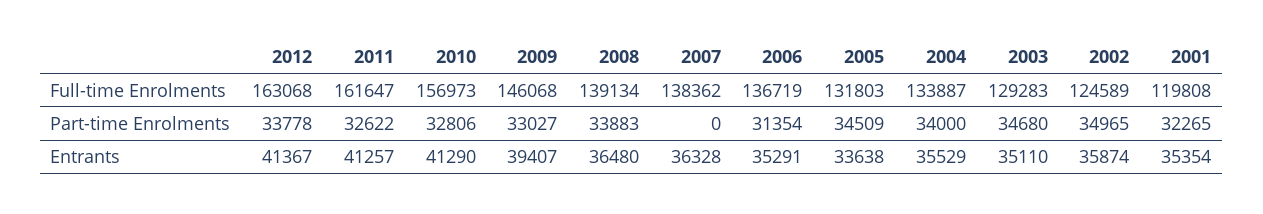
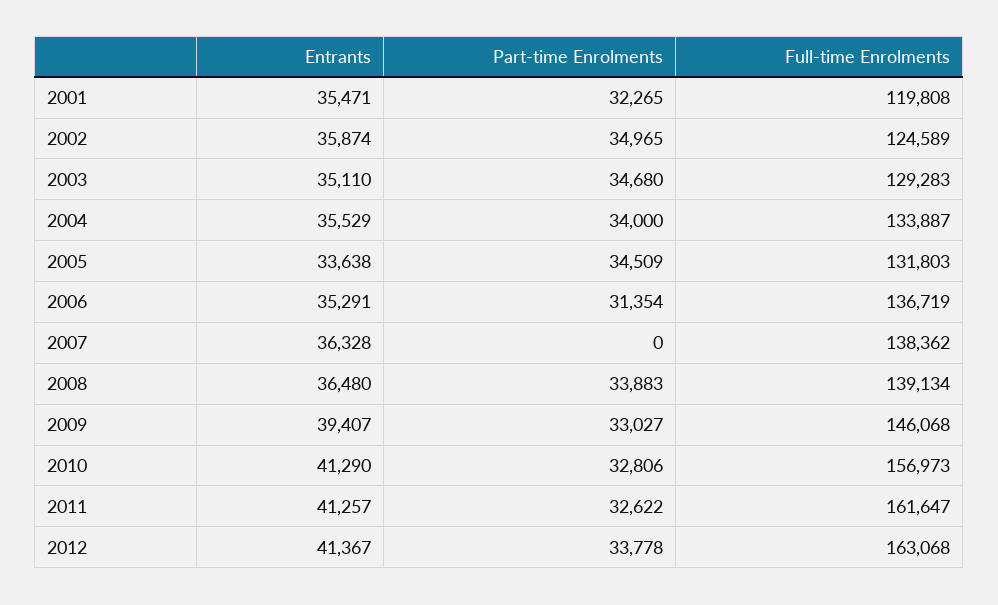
  {
    "2012": {
      "Full-time Enrolments": 163068,
      "Part-time Enrolments": 33778,
      "Entrants": 41367
    },
    "2011": {
      "Full-time Enrolments": 161647,
      "Part-time Enrolments": 32622,
      "Entrants": 41257
    },
    "2010": {
      "Full-time Enrolments": 156973,
      "Part-time Enrolments": 32806,
      "Entrants": 41290
    },
    "2009": {
      "Full-time Enrolments": 146068,
      "Part-time Enrolments": 33027,
      "Entrants": 39407
    },
    "2008": {
      "Full-time Enrolments": 139134,
      "Part-time Enrolments": 33883,
      "Entrants": 36480
    },
    "2007": {
      "Full-time Enrolments": 138362,
      "Part-time Enrolments": 0,
      "Entrants": 36328
    },
    "2006": {
      "Full-time Enrolments": 136719,
      "Part-time Enrolments": 31354,
      "Entrants": 35291
    },
    "2005": {
      "Full-time Enrolments": 131803,
      "Part-time Enrolments": 34509,
      "Entrants": 33638
    },
    "2004": {
      "Full-time Enrolments": 133887,
      "Part-time Enrolments": 34000,
      "Entrants": 35529
    },
    "2003": {
      "Full-time Enrolments": 129283,
      "Part-time Enrolments": 34680,
      "Entrants": 35110
    },
    "2002": {
      "Full-time Enrolments": 124589,
      "Part-time Enrolments": 34965,
      "Entrants": 35874
    },
    "2001": {
      "Full-time Enrolments": 119808,
      "Part-time Enrolments": 32265,
-     "Entrants": 35354
+     "Entrants": 35471
    }
  }

